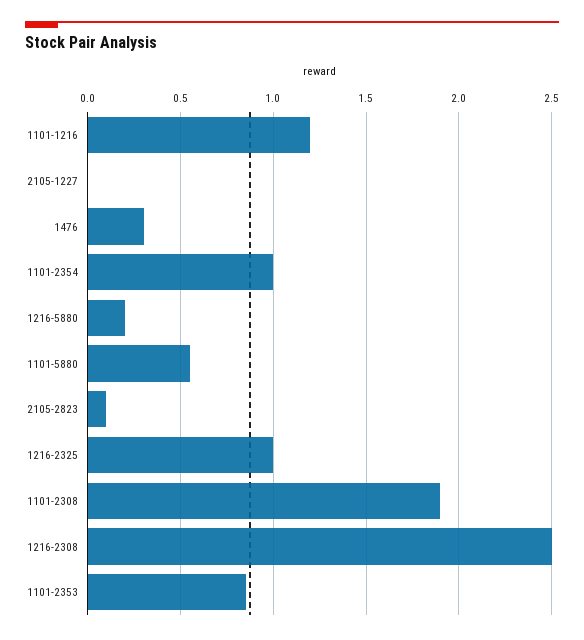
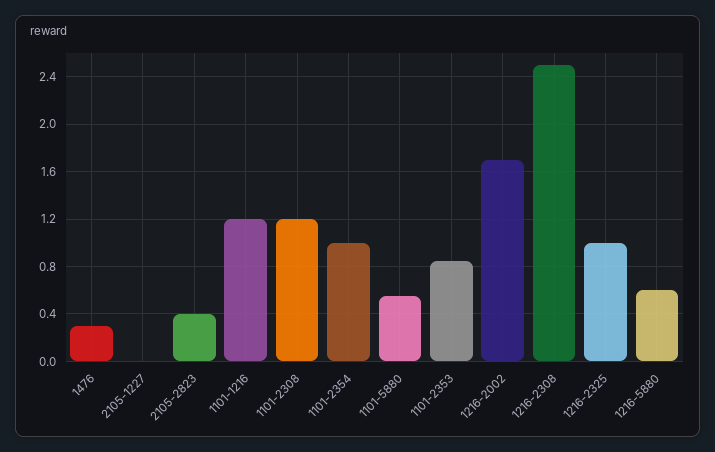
  {
    "1101-1216": 1.2,
    "2105-1227": 0,
    "1476": 0.3,
    "1101-2354": 1,
-   "1216-5880": 0.2,
+   "1216-5880": 0.6,
    "1101-5880": 0.55,
-   "2105-2823": 0.1,
+   "2105-2823": 0.4,
    "1216-2325": 1,
-   "1101-2308": 1.9,
+   "1101-2308": 1.2,
    "1216-2308": 2.5,
-   "1101-2353": 0.85
+   "1101-2353": 0.85,
+   "1216-2002": 1.7
  }

